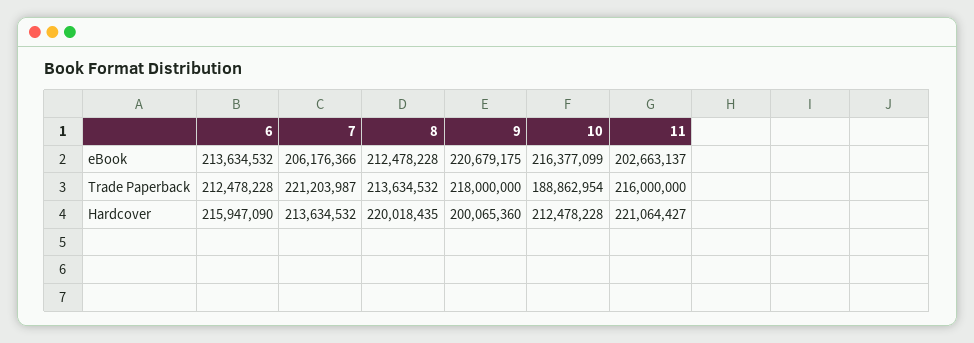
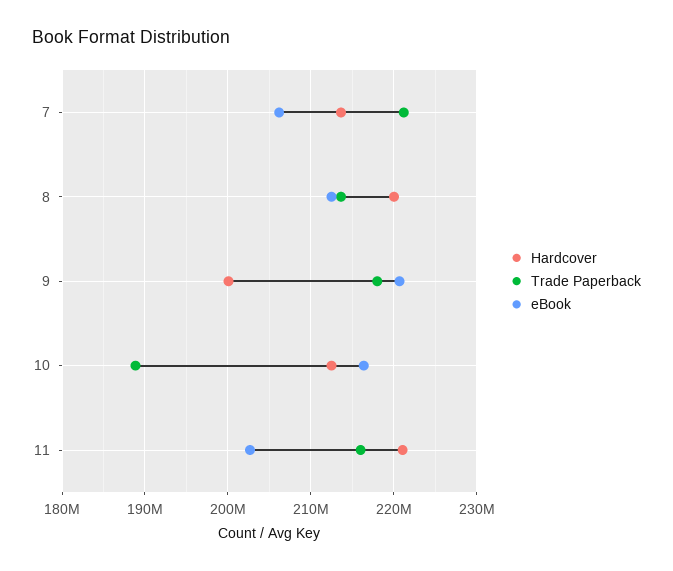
  {
    "eBook": {
-     "6": 213634532,
      "7": 206176366,
      "8": 212478228,
      "9": 220679175,
      "10": 216377099,
      "11": 202663137
    },
    "Trade Paperback": {
-     "6": 212478228,
      "7": 221203987,
      "8": 213634532,
      "9": 218000000,
      "10": 188862954,
      "11": 216000000
    },
    "Hardcover": {
-     "6": 215947090,
      "7": 213634532,
      "8": 220018435,
      "9": 200065360,
      "10": 212478228,
      "11": 221064427
    }
  }

